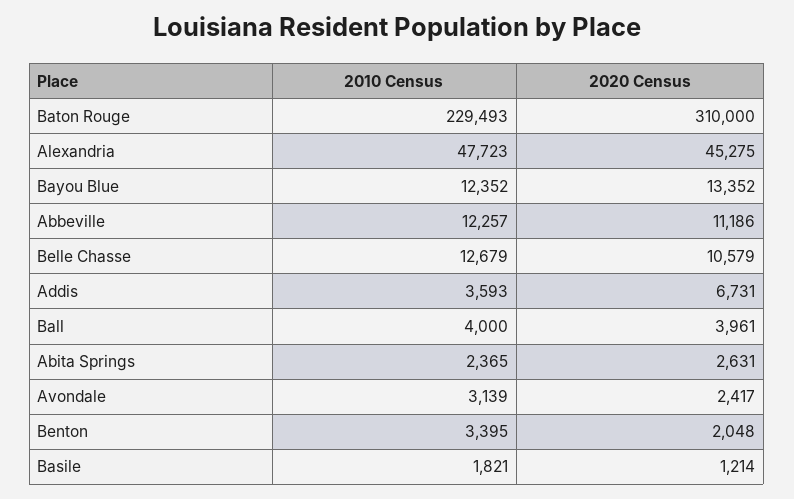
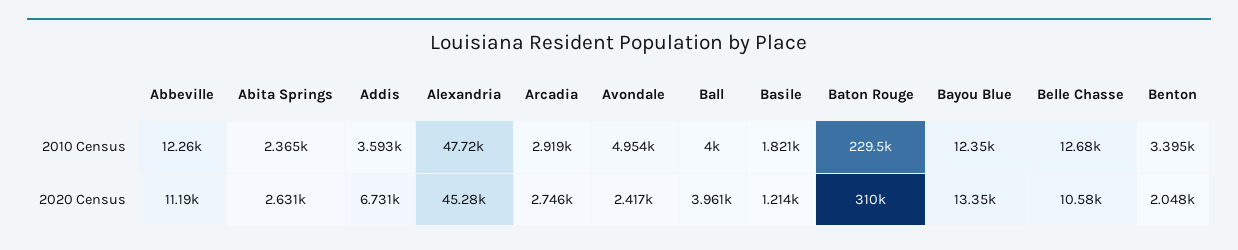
  {
    "2010 Census": {
      "Baton Rouge": 229493,
      "Alexandria": 47723,
      "Bayou Blue": 12352,
      "Abbeville": 12257,
      "Belle Chasse": 12679,
      "Addis": 3593,
      "Ball": 4000,
      "Abita Springs": 2365,
-     "Avondale": 3139,
+     "Avondale": 4954,
      "Benton": 3395,
-     "Basile": 1821
+     "Basile": 1821,
+     "Arcadia": 2919
    },
    "2020 Census": {
      "Baton Rouge": 310000,
      "Alexandria": 45275,
      "Bayou Blue": 13352,
      "Abbeville": 11186,
      "Belle Chasse": 10579,
      "Addis": 6731,
      "Ball": 3961,
      "Abita Springs": 2631,
      "Avondale": 2417,
      "Benton": 2048,
-     "Basile": 1214
+     "Basile": 1214,
+     "Arcadia": 2746
    }
  }

